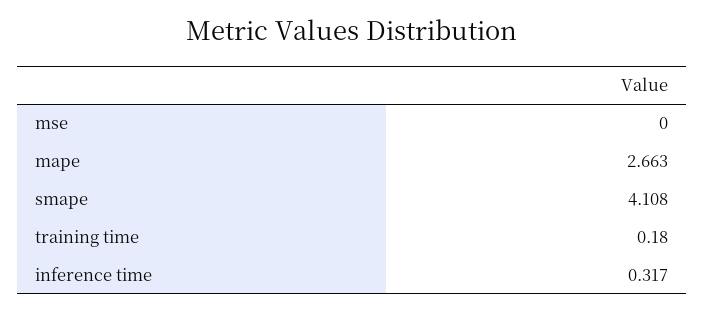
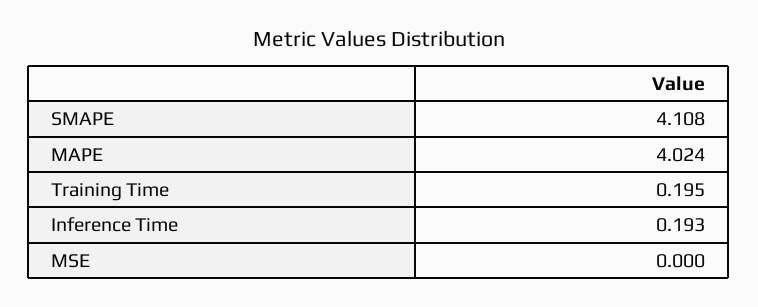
  {
    "mse": 0,
-   "mape": 2.663,
+   "mape": 4.024,
    "smape": 4.108,
-   "training time": 0.18,
+   "training time": 0.195,
-   "inference time": 0.317
+   "inference time": 0.193
  }

